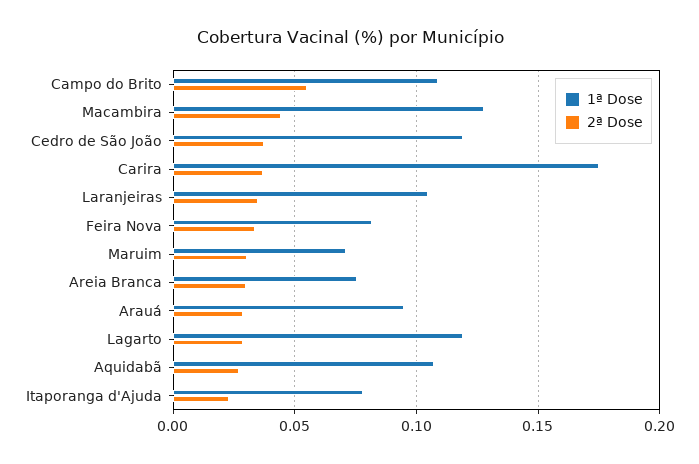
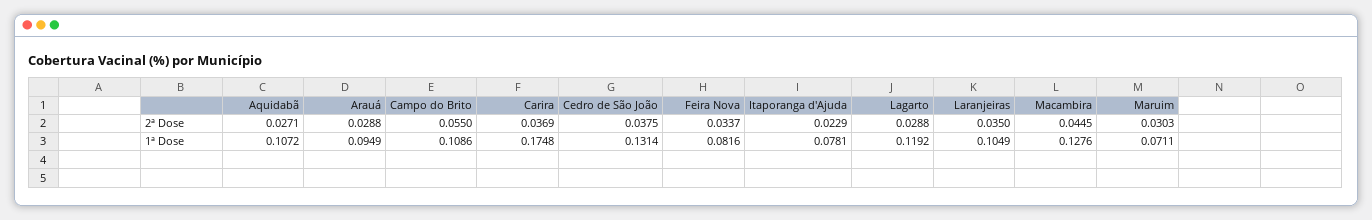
  {
    "1ª Dose": {
      "Campo do Brito": 0.1086,
      "Macambira": 0.1276,
-     "Cedro de São João": 0.12,
+     "Cedro de São João": 0.1314,
      "Carira": 0.1748,
      "Laranjeiras": 0.1049,
      "Feira Nova": 0.0816,
      "Maruim": 0.0711,
-     "Areia Branca": 0.075,
      "Arauá": 0.0949,
      "Lagarto": 0.1192,
      "Aquidabã": 0.1072,
      "Itaporanga d'Ajuda": 0.0781
    },
    "2ª Dose": {
      "Campo do Brito": 0.055,
      "Macambira": 0.0445,
      "Cedro de São João": 0.0375,
      "Carira": 0.0369,
      "Laranjeiras": 0.035,
      "Feira Nova": 0.0337,
      "Maruim": 0.0303,
-     "Areia Branca": 0.03,
      "Arauá": 0.0288,
      "Lagarto": 0.0288,
      "Aquidabã": 0.0271,
      "Itaporanga d'Ajuda": 0.0229
    }
  }

